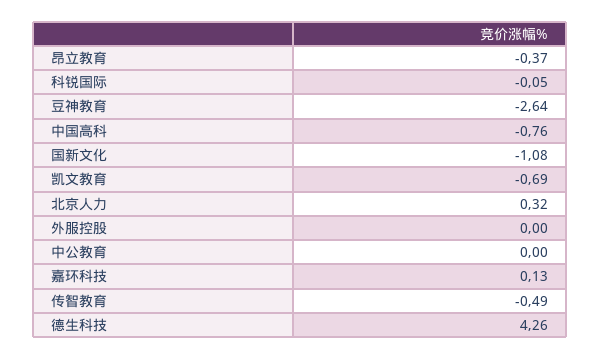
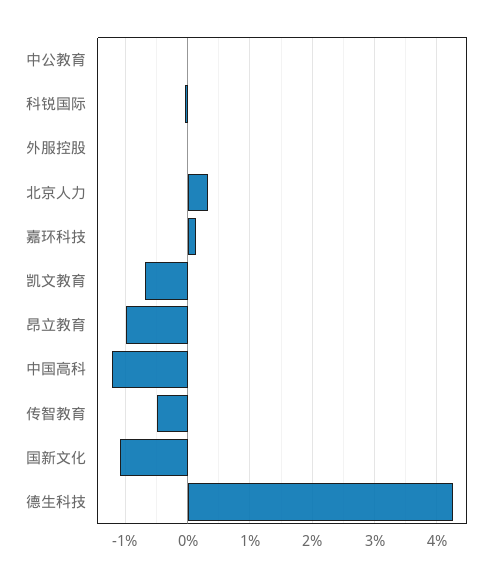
  {
-   "昂立教育": -0.37,
+   "昂立教育": -1,
    "科锐国际": -0.05,
-   "豆神教育": -2.64,
-   "中国高科": -0.76,
+   "中国高科": -1.2,
    "国新文化": -1.08,
    "凯文教育": -0.69,
    "北京人力": 0.32,
    "外服控股": 0,
    "中公教育": 0,
    "嘉环科技": 0.13,
    "传智教育": -0.49,
    "德生科技": 4.26
  }

